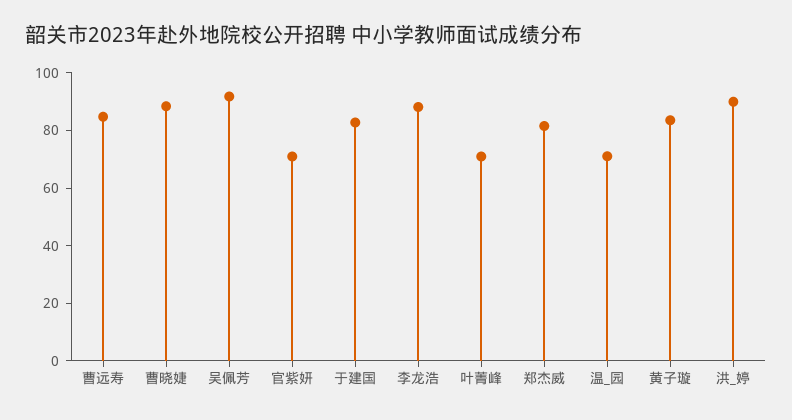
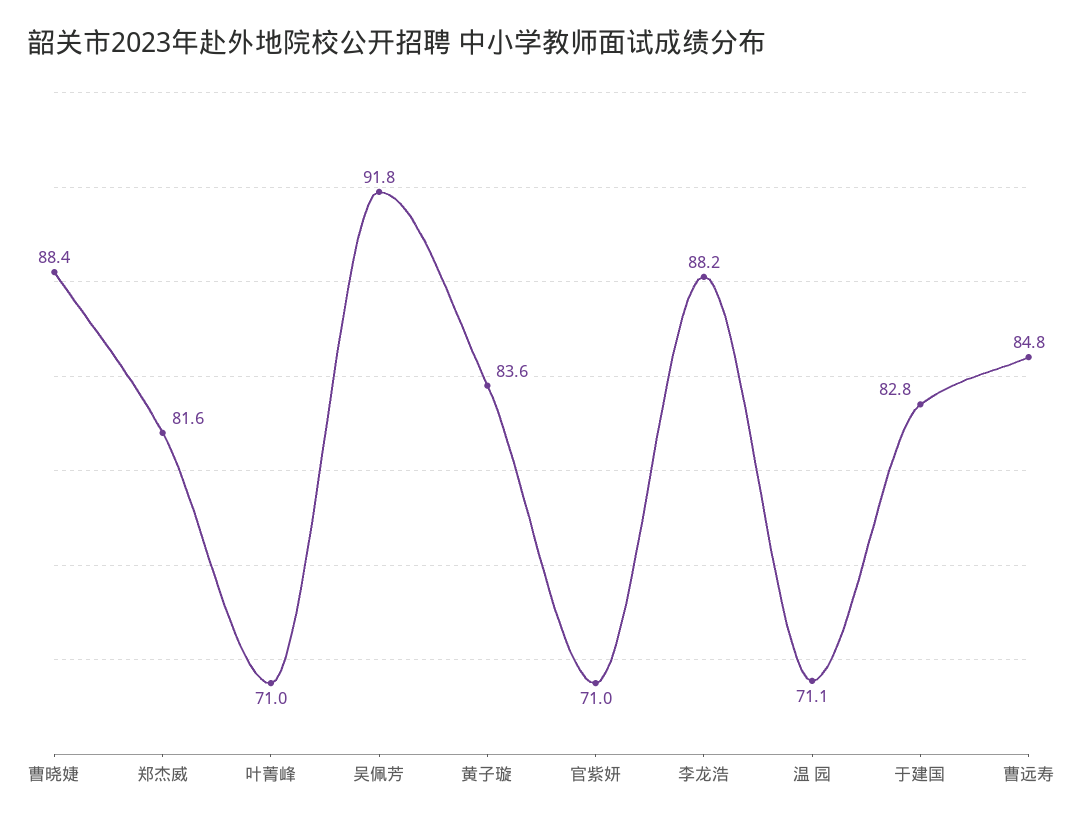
  {
    "曹远寿": 84.8,
    "曹晓婕": 88.4,
    "吴佩芳": 91.8,
    "官紫妍": 71,
    "于建国": 82.8,
    "李龙浩": 88.2,
    "叶菁峰": 71,
    "郑杰威": 81.6,
    "温_园": 71.1,
-   "黄子璇": 83.6,
+   "黄子璇": 83.6
-   "洪_婷": 90
  }

